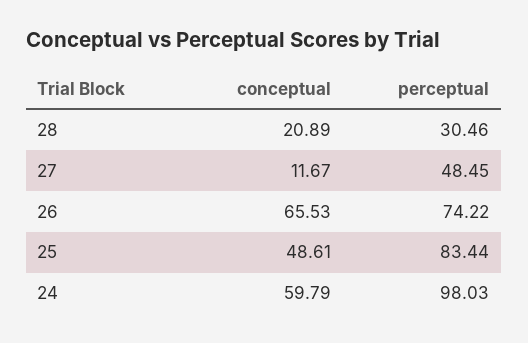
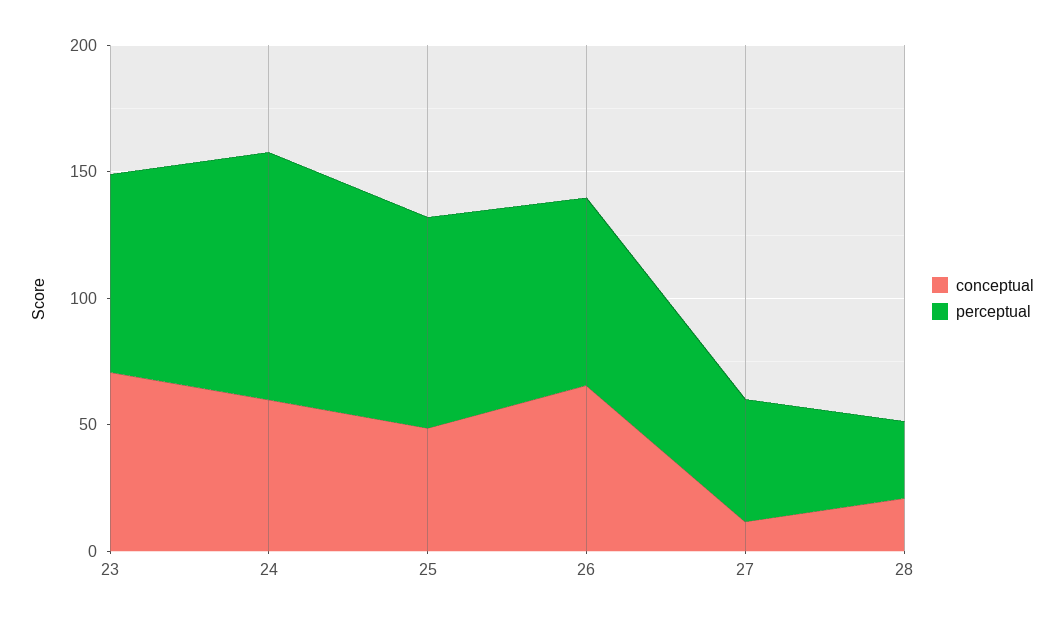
  {
    "conceptual": {
      "28": 20.89,
      "27": 11.67,
      "26": 65.53,
      "25": 48.61,
-     "24": 59.79
+     "24": 59.79,
+     "23": 70
    },
    "perceptual": {
      "28": 30.46,
      "27": 48.45,
      "26": 74.22,
      "25": 83.44,
-     "24": 98.03
+     "24": 98.03,
+     "23": 80
    }
  }

